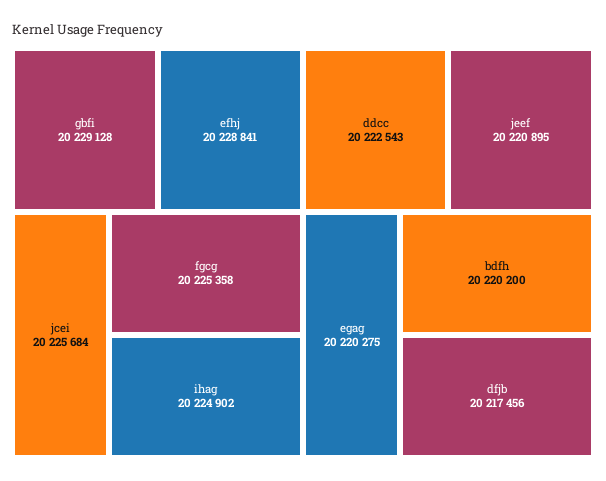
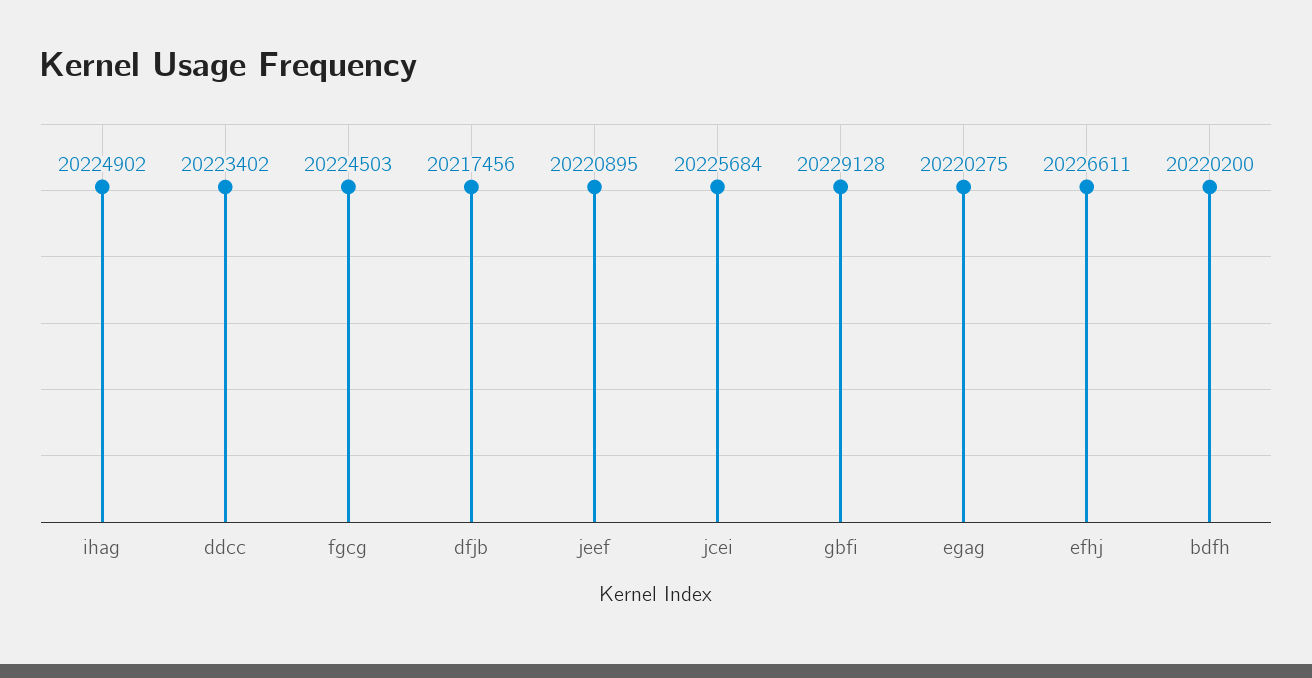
  {
    "gbfi": 20229128,
-   "efhj": 20228841,
+   "efhj": 20226611,
    "jcei": 20225684,
-   "fgcg": 20225358,
+   "fgcg": 20224503,
    "ihag": 20224902,
-   "ddcc": 20222543,
+   "ddcc": 20223402,
    "jeef": 20220895,
    "egag": 20220275,
    "bdfh": 20220200,
    "dfjb": 20217456
  }

